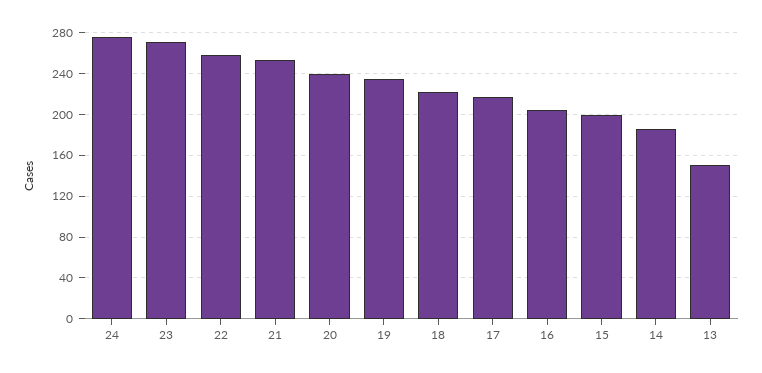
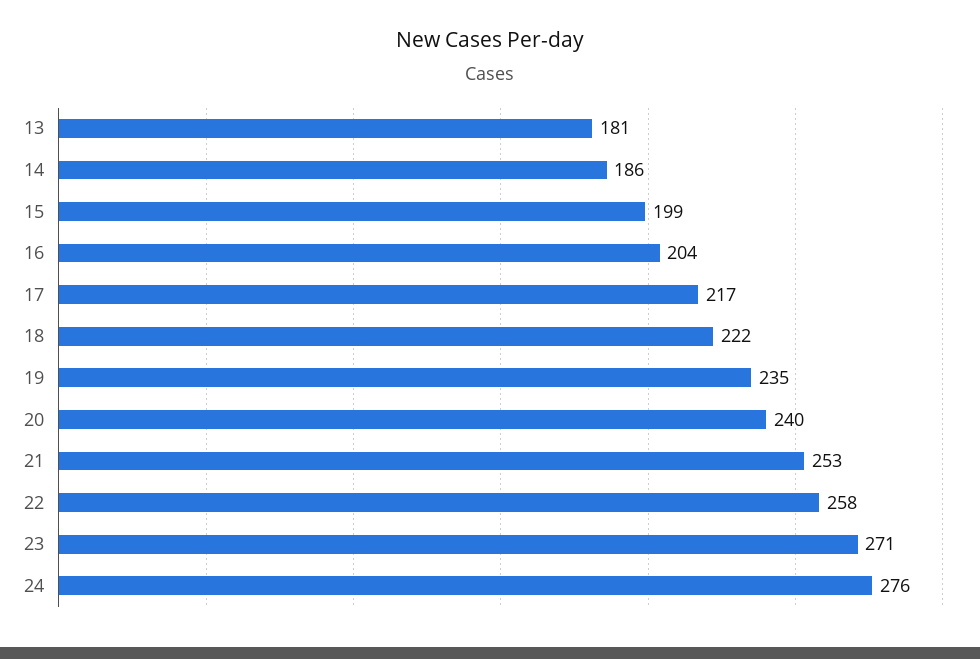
  {
    "24": 276,
    "23": 271,
    "22": 258,
    "21": 253,
    "20": 240,
    "19": 235,
    "18": 222,
    "17": 217,
    "16": 204,
    "15": 199,
    "14": 186,
-   "13": 150
+   "13": 181
  }

